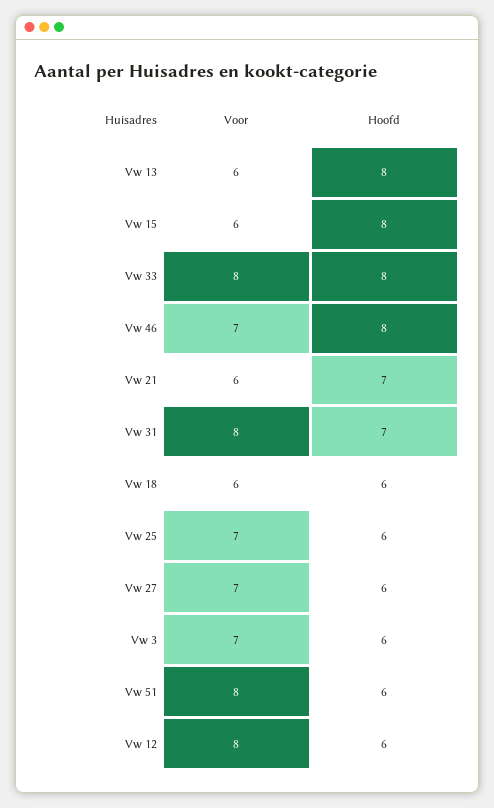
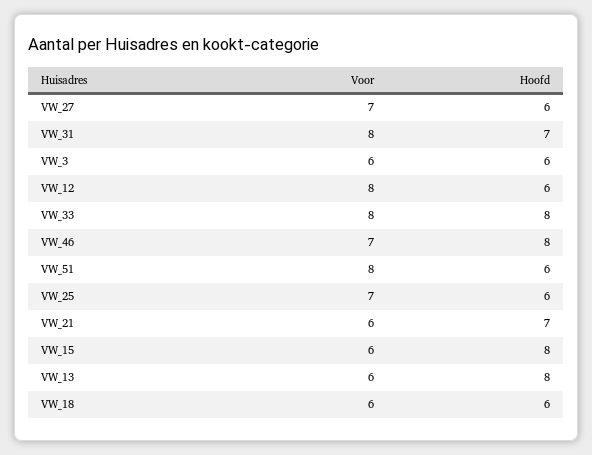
  {
    "Voor": {
      "Vw 13": 6,
      "Vw 15": 6,
      "Vw 33": 8,
      "Vw 46": 7,
      "Vw 21": 6,
      "Vw 31": 8,
      "Vw 18": 6,
      "Vw 25": 7,
      "Vw 27": 7,
-     "Vw 3": 7,
+     "Vw 3": 6,
      "Vw 51": 8,
      "Vw 12": 8
    },
    "Hoofd": {
      "Vw 13": 8,
      "Vw 15": 8,
      "Vw 33": 8,
      "Vw 46": 8,
      "Vw 21": 7,
      "Vw 31": 7,
      "Vw 18": 6,
      "Vw 25": 6,
      "Vw 27": 6,
      "Vw 3": 6,
      "Vw 51": 6,
      "Vw 12": 6
    }
  }

